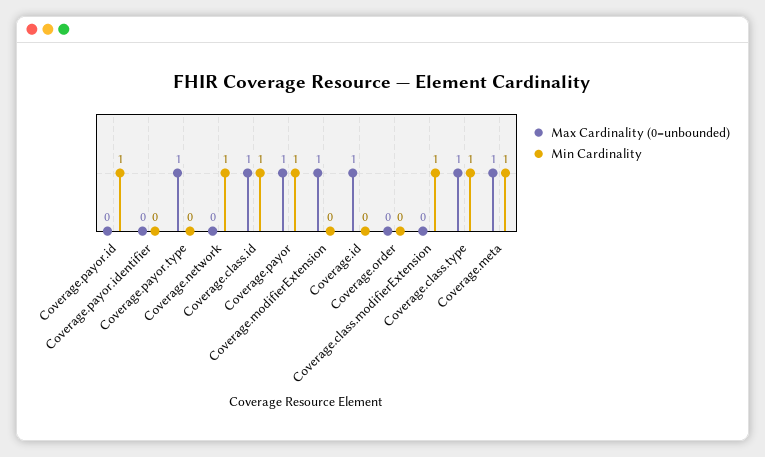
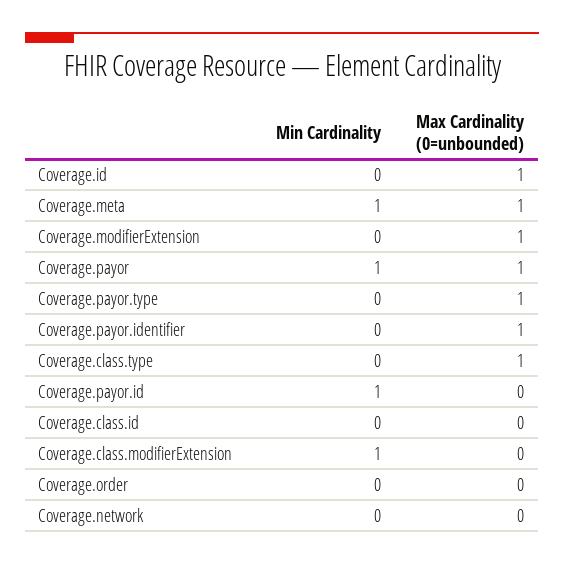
  {
    "Max Cardinality (0=unbounded)": {
      "Coverage.payor.id": 0,
-     "Coverage.payor.identifier": 0,
+     "Coverage.payor.identifier": 1,
      "Coverage.payor.type": 1,
      "Coverage.network": 0,
-     "Coverage.class.id": 1,
+     "Coverage.class.id": 0,
      "Coverage.payor": 1,
      "Coverage.modifierExtension": 1,
      "Coverage.id": 1,
      "Coverage.order": 0,
      "Coverage.class.modifierExtension": 0,
      "Coverage.class.type": 1,
      "Coverage.meta": 1
    },
    "Min Cardinality": {
      "Coverage.payor.id": 1,
      "Coverage.payor.identifier": 0,
      "Coverage.payor.type": 0,
-     "Coverage.network": 1,
+     "Coverage.network": 0,
-     "Coverage.class.id": 1,
+     "Coverage.class.id": 0,
      "Coverage.payor": 1,
      "Coverage.modifierExtension": 0,
      "Coverage.id": 0,
      "Coverage.order": 0,
      "Coverage.class.modifierExtension": 1,
-     "Coverage.class.type": 1,
+     "Coverage.class.type": 0,
      "Coverage.meta": 1
    }
  }

